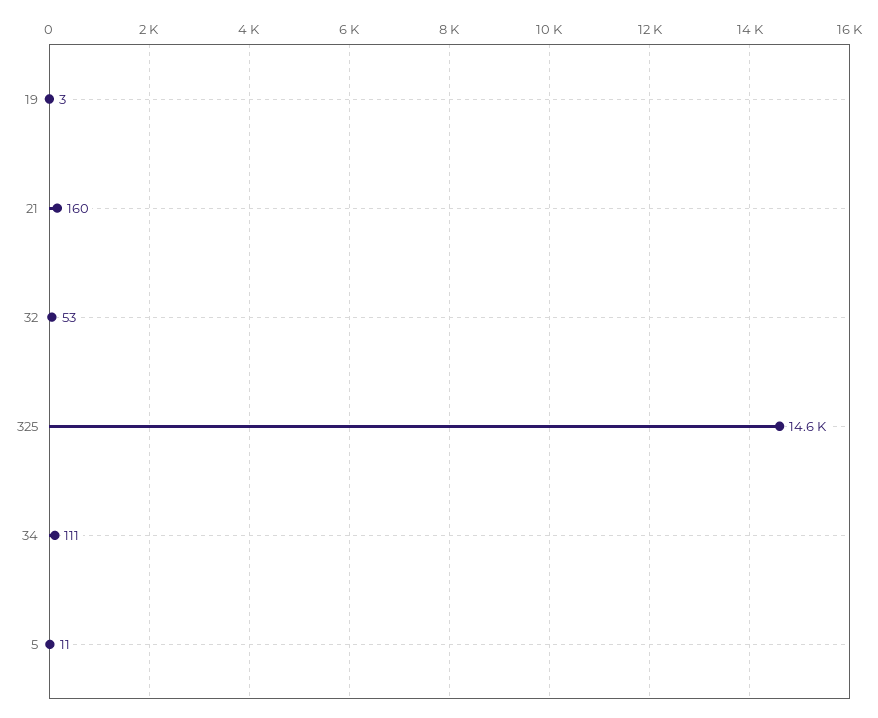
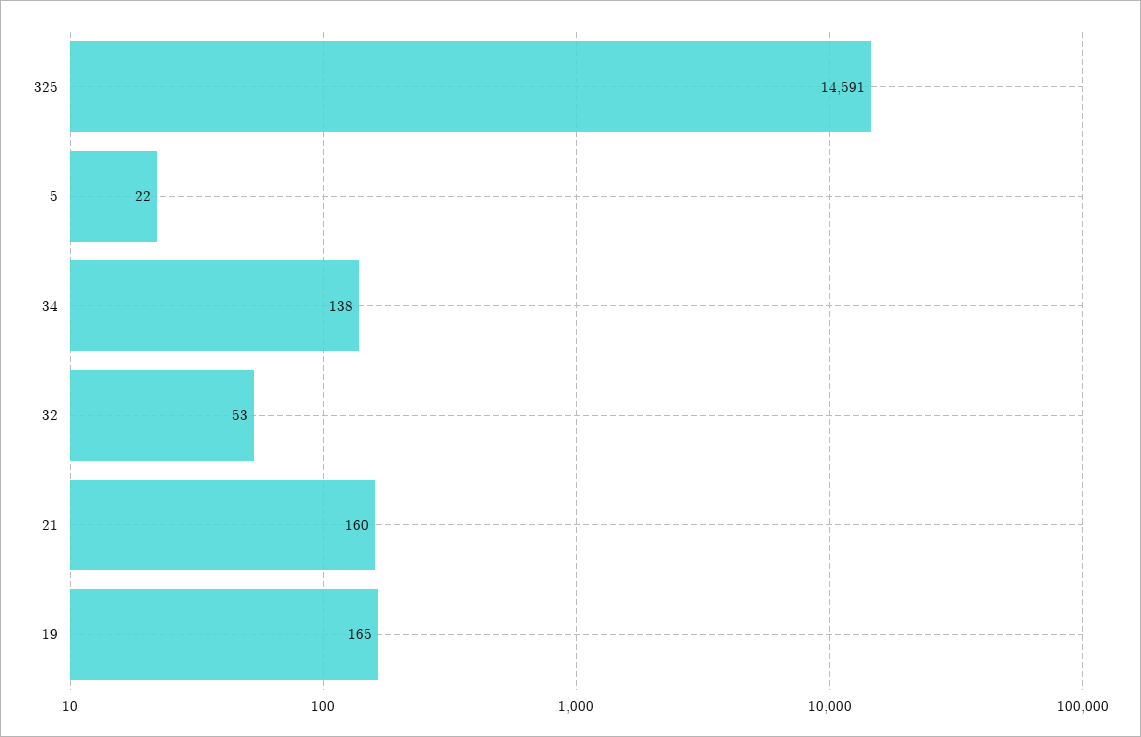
  {
-   "19": 3,
+   "19": 165,
    "21": 160,
    "32": 53,
    "325": 14591,
-   "34": 111,
+   "34": 138,
-   "5": 11
+   "5": 22
  }

